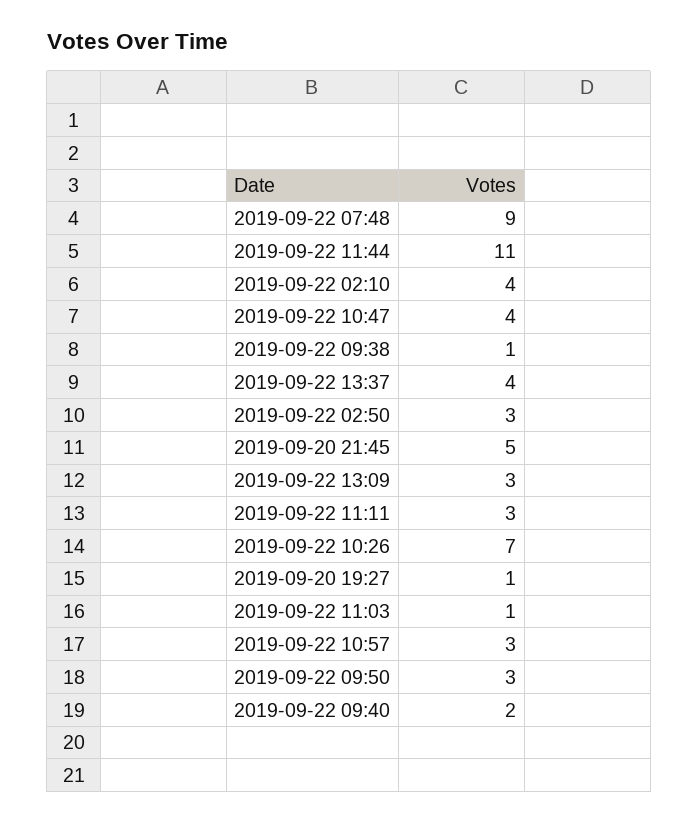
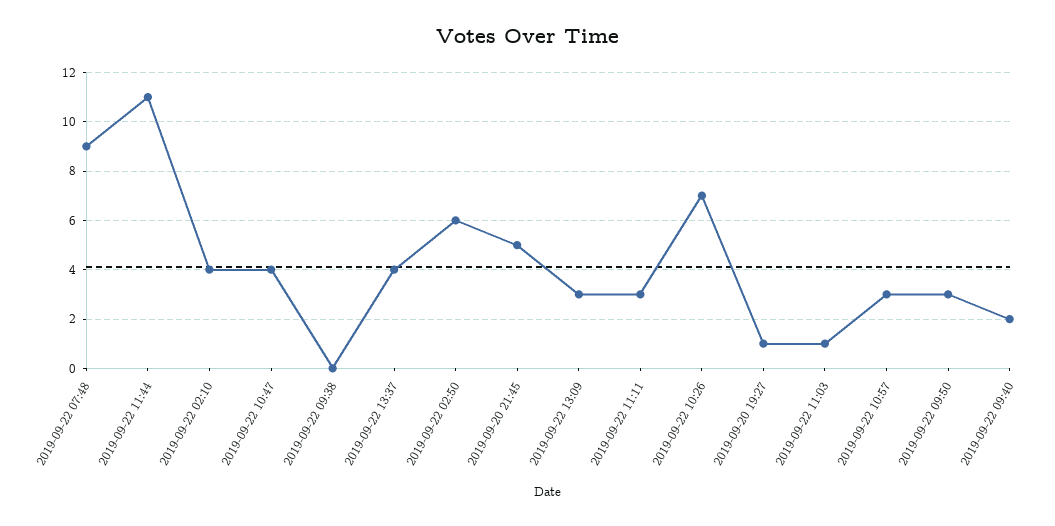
  {
    "2019-09-22 07:48": 9,
    "2019-09-22 11:44": 11,
    "2019-09-22 02:10": 4,
    "2019-09-22 10:47": 4,
-   "2019-09-22 09:38": 1,
+   "2019-09-22 09:38": 0,
    "2019-09-22 13:37": 4,
-   "2019-09-22 02:50": 3,
+   "2019-09-22 02:50": 6,
    "2019-09-20 21:45": 5,
    "2019-09-22 13:09": 3,
    "2019-09-22 11:11": 3,
    "2019-09-22 10:26": 7,
    "2019-09-20 19:27": 1,
    "2019-09-22 11:03": 1,
    "2019-09-22 10:57": 3,
    "2019-09-22 09:50": 3,
    "2019-09-22 09:40": 2
  }

